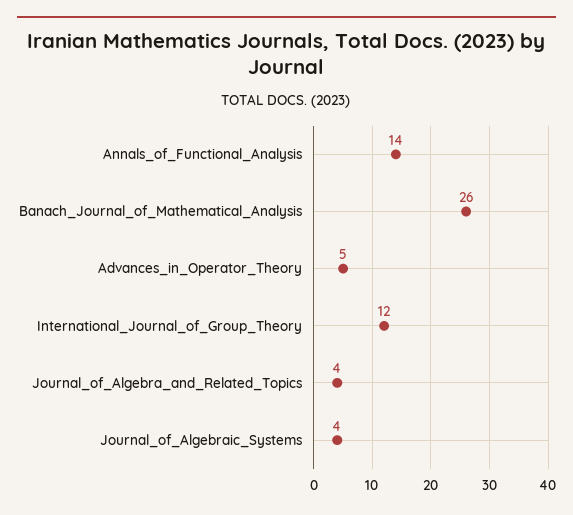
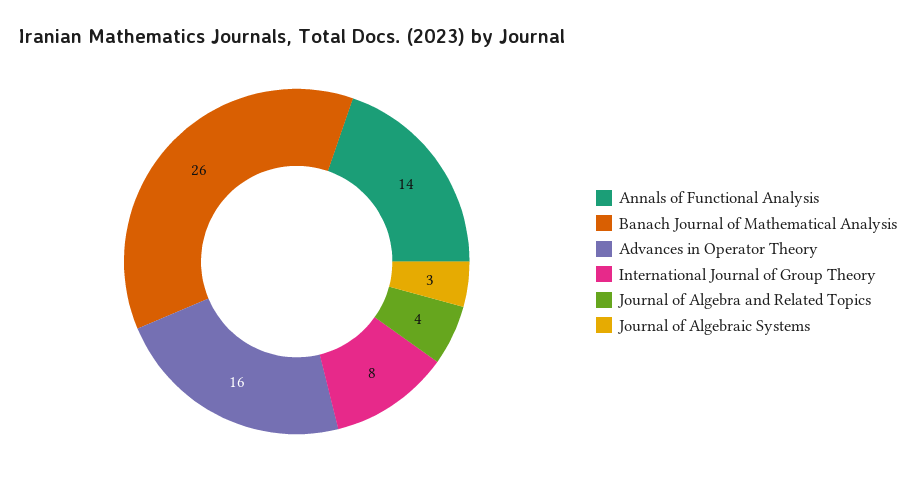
  {
    "Annals_of_Functional_Analysis": 14,
    "Banach_Journal_of_Mathematical_Analysis": 26,
-   "Advances_in_Operator_Theory": 5,
+   "Advances_in_Operator_Theory": 16,
-   "International_Journal_of_Group_Theory": 12,
+   "International_Journal_of_Group_Theory": 8,
    "Journal_of_Algebra_and_Related_Topics": 4,
-   "Journal_of_Algebraic_Systems": 4
+   "Journal_of_Algebraic_Systems": 3
  }

